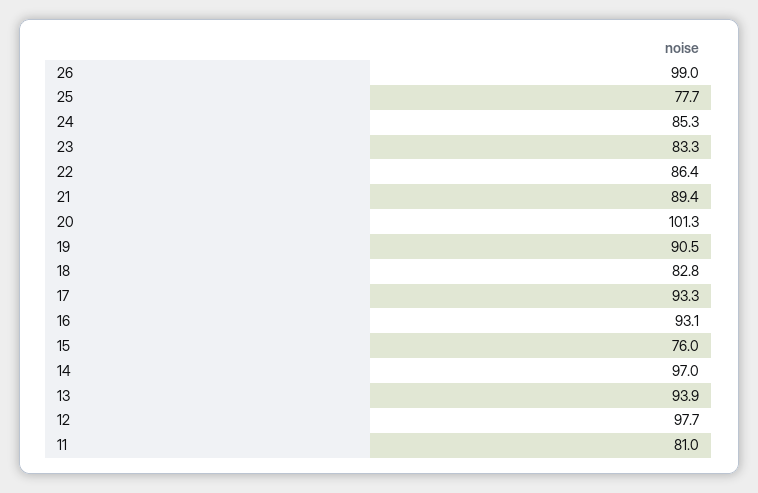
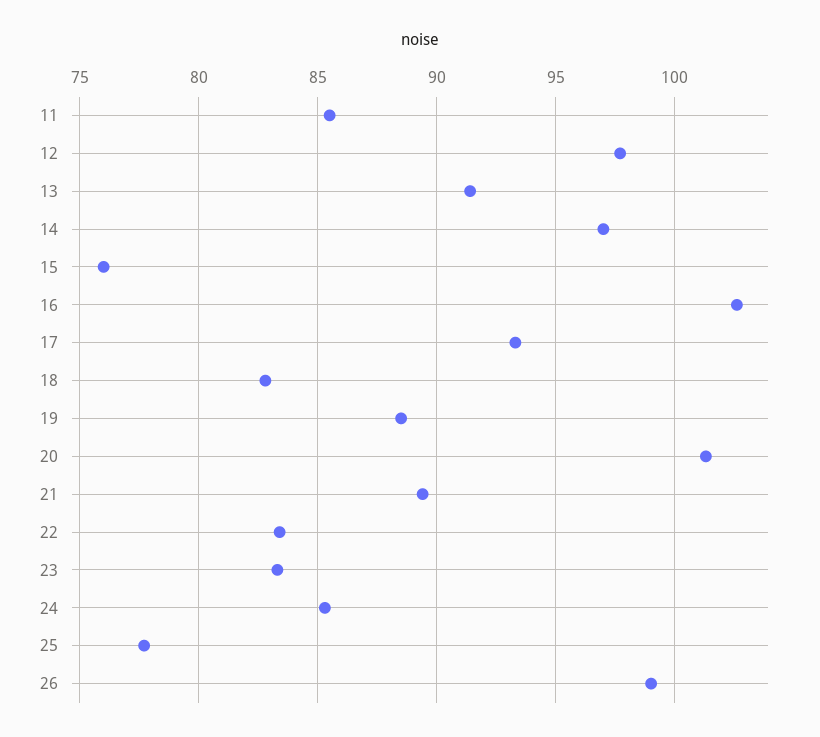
  {
    "26": 99,
    "25": 77.7,
    "24": 85.3,
    "23": 83.3,
-   "22": 86.4,
+   "22": 83.5,
    "21": 89.4,
    "20": 101.3,
-   "19": 90.5,
+   "19": 88.5,
    "18": 82.8,
    "17": 93.3,
-   "16": 93.1,
+   "16": 102.5,
    "15": 76,
    "14": 97,
-   "13": 93.9,
+   "13": 91.5,
    "12": 97.7,
-   "11": 81
+   "11": 85.5
  }

